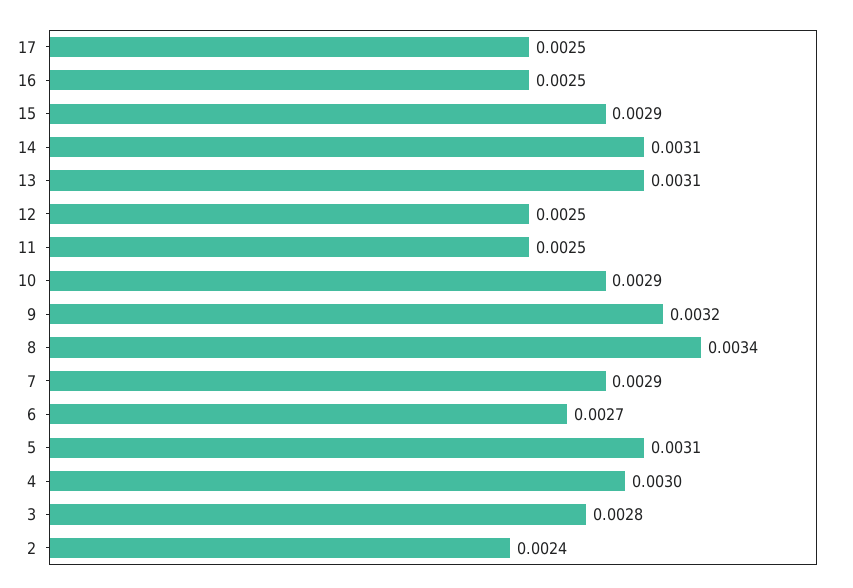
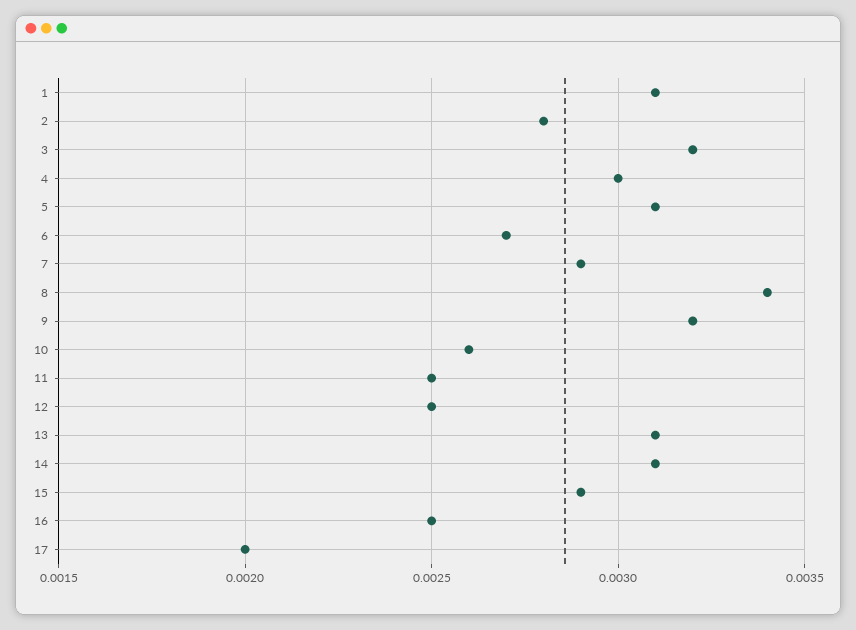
  {
-   "17": 0.0025,
+   "17": 0.002,
    "16": 0.0025,
    "15": 0.0029,
    "14": 0.0031,
    "13": 0.0031,
    "12": 0.0025,
    "11": 0.0025,
-   "10": 0.0029,
+   "10": 0.0026,
    "9": 0.0032,
    "8": 0.0034,
    "7": 0.0029,
    "6": 0.0027,
    "5": 0.0031,
    "4": 0.003,
-   "3": 0.0028,
+   "3": 0.0032,
-   "2": 0.0024
+   "2": 0.0028,
+   "1": 0.0031
  }

